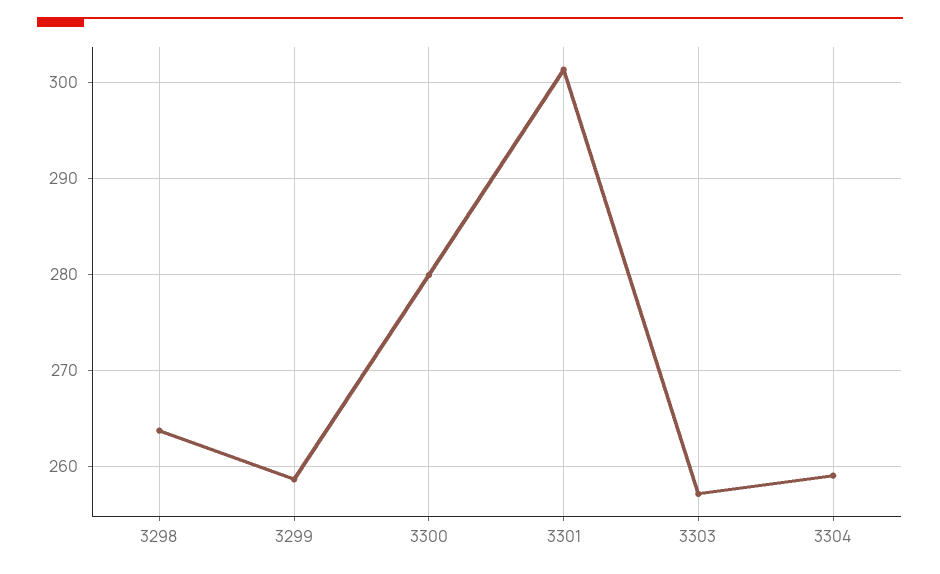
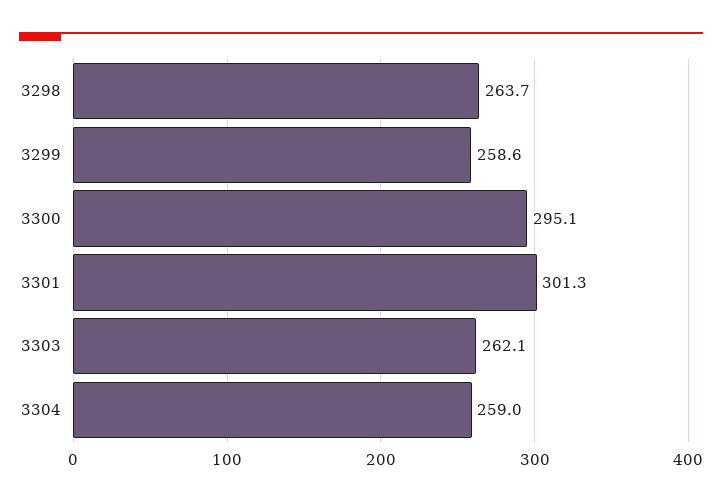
  {
    "3298": 263.7,
    "3299": 258.6,
-   "3300": 280,
+   "3300": 295.1,
    "3301": 301.3,
-   "3303": 257,
+   "3303": 262.1,
    "3304": 259
  }

